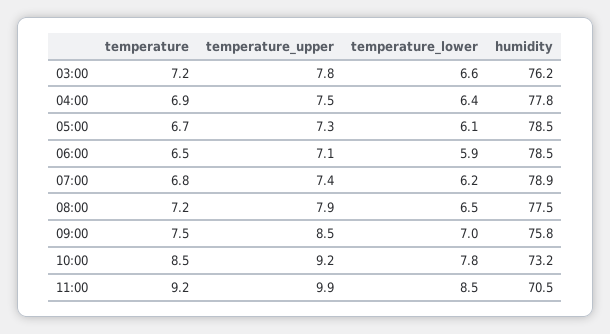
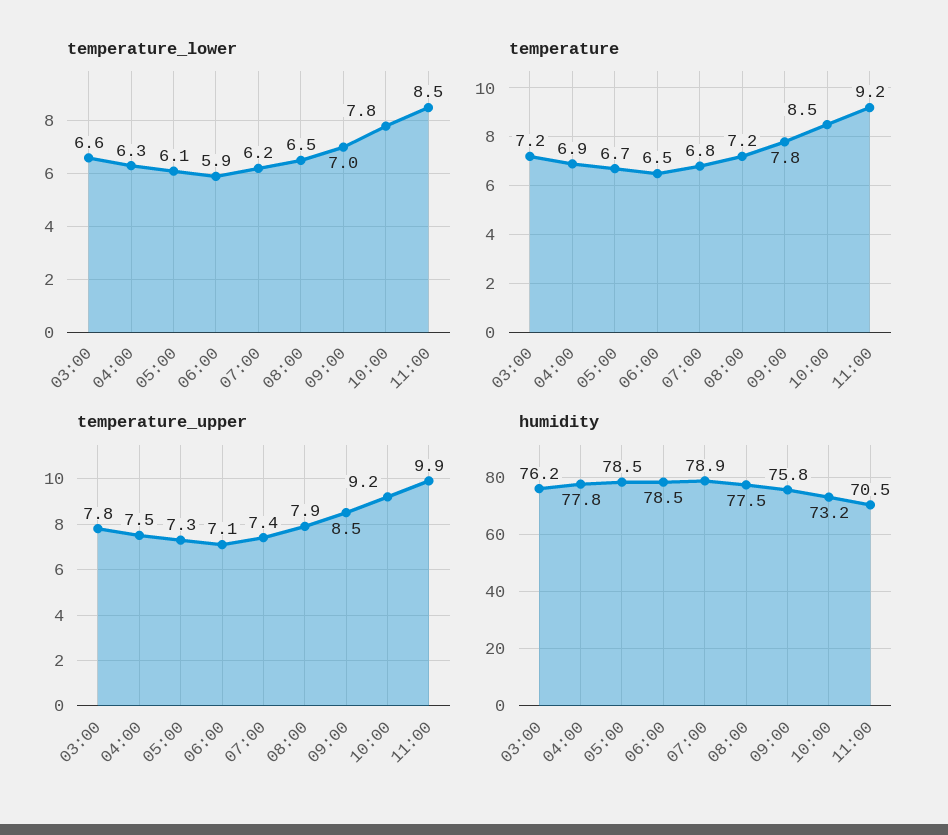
  {
    "temperature": {
      "03:00": 7.2,
      "04:00": 6.9,
      "05:00": 6.7,
      "06:00": 6.5,
      "07:00": 6.8,
      "08:00": 7.2,
-     "09:00": 7.5,
+     "09:00": 7.8,
      "10:00": 8.5,
      "11:00": 9.2
    },
    "temperature_upper": {
      "03:00": 7.8,
      "04:00": 7.5,
      "05:00": 7.3,
      "06:00": 7.1,
      "07:00": 7.4,
      "08:00": 7.9,
      "09:00": 8.5,
      "10:00": 9.2,
      "11:00": 9.9
    },
    "temperature_lower": {
      "03:00": 6.6,
-     "04:00": 6.4,
+     "04:00": 6.3,
      "05:00": 6.1,
      "06:00": 5.9,
      "07:00": 6.2,
      "08:00": 6.5,
      "09:00": 7,
      "10:00": 7.8,
      "11:00": 8.5
    },
    "humidity": {
      "03:00": 76.2,
      "04:00": 77.8,
      "05:00": 78.5,
      "06:00": 78.5,
      "07:00": 78.9,
      "08:00": 77.5,
      "09:00": 75.8,
      "10:00": 73.2,
      "11:00": 70.5
    }
  }

